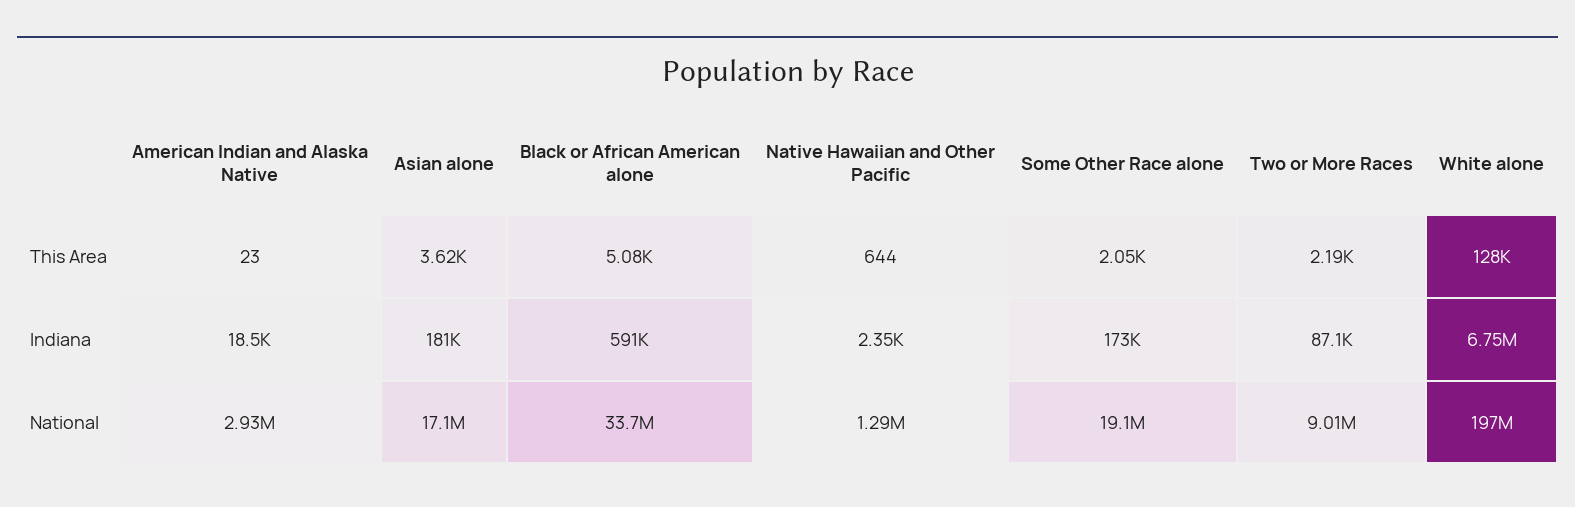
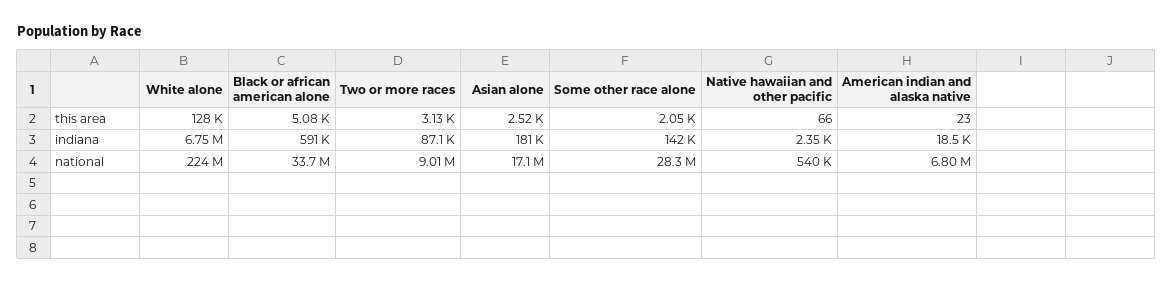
  {
    "American Indian and Alaska Native": {
      "This Area": 23,
      "Indiana": 18500,
-     "National": 2930000
+     "National": 6800000
    },
    "Asian alone": {
-     "This Area": 3620,
+     "This Area": 2520,
      "Indiana": 181000,
      "National": 17100000
    },
    "Black or African American alone": {
      "This Area": 5080,
      "Indiana": 591000,
      "National": 33700000
    },
    "Native Hawaiian and Other Pacific": {
-     "This Area": 644,
+     "This Area": 66,
      "Indiana": 2350,
-     "National": 1290000
+     "National": 540000
    },
    "Some Other Race alone": {
      "This Area": 2050,
-     "Indiana": 173000,
+     "Indiana": 142000,
-     "National": 19100000
+     "National": 28300000
    },
    "Two or More Races": {
-     "This Area": 2190,
+     "This Area": 3130,
      "Indiana": 87100,
      "National": 9010000
    },
    "White alone": {
      "This Area": 128000,
      "Indiana": 6750000,
-     "National": 197000000
+     "National": 224000000
    }
  }

